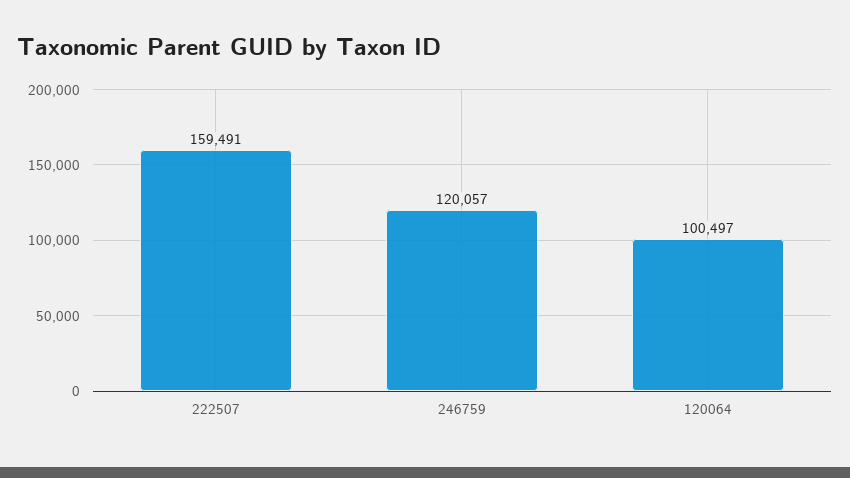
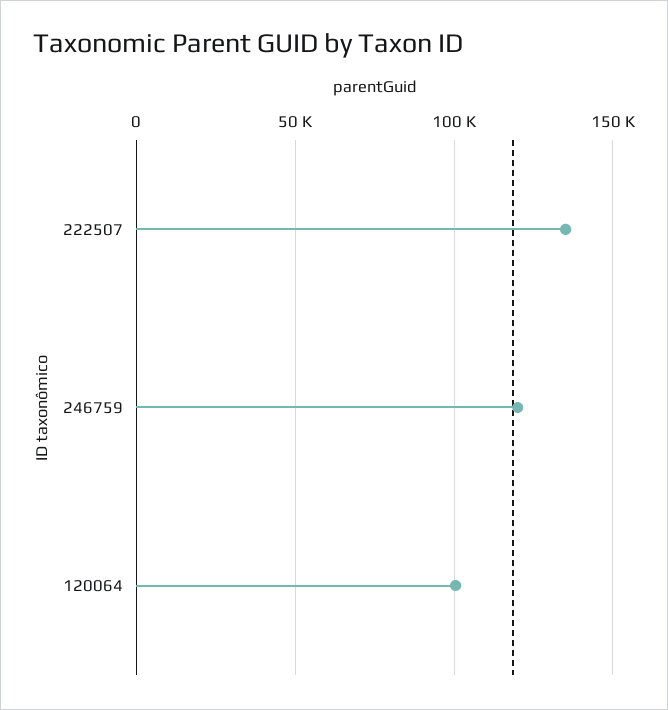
  {
-   "222507": 159491,
+   "222507": 135000,
    "246759": 120057,
    "120064": 100497
  }

